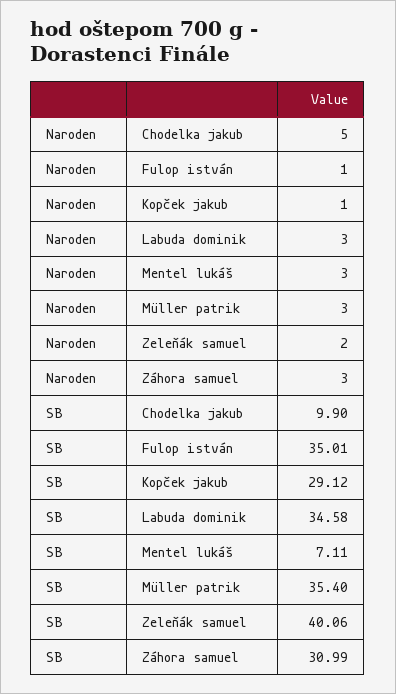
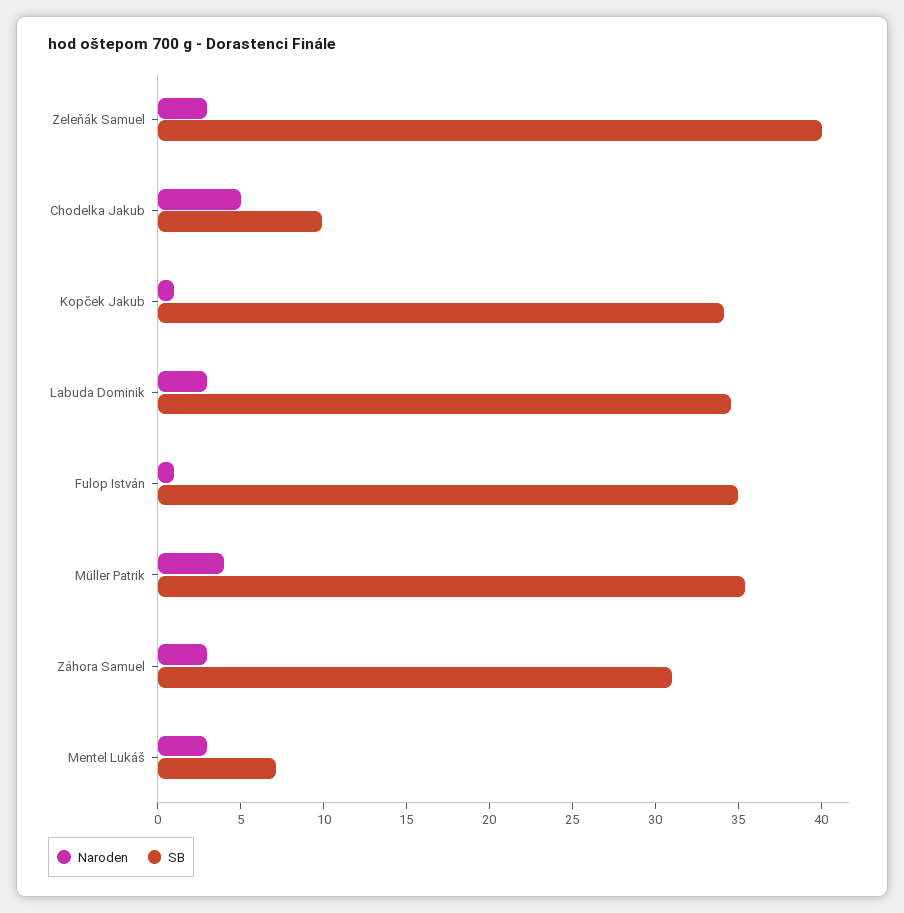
  {
    "Naroden": {
      "Chodelka jakub": 5,
      "Fulop istván": 1,
      "Kopček jakub": 1,
      "Labuda dominik": 3,
      "Mentel lukáš": 3,
-     "Müller patrik": 3,
+     "Müller patrik": 4,
-     "Zeleňák samuel": 2,
+     "Zeleňák samuel": 3,
      "Záhora samuel": 3
    },
    "SB": {
      "Chodelka jakub": 9.9,
      "Fulop istván": 35.01,
-     "Kopček jakub": 29.12,
+     "Kopček jakub": 34,
      "Labuda dominik": 34.58,
      "Mentel lukáš": 7.11,
      "Müller patrik": 35.4,
      "Zeleňák samuel": 40.06,
      "Záhora samuel": 30.99
    }
  }

